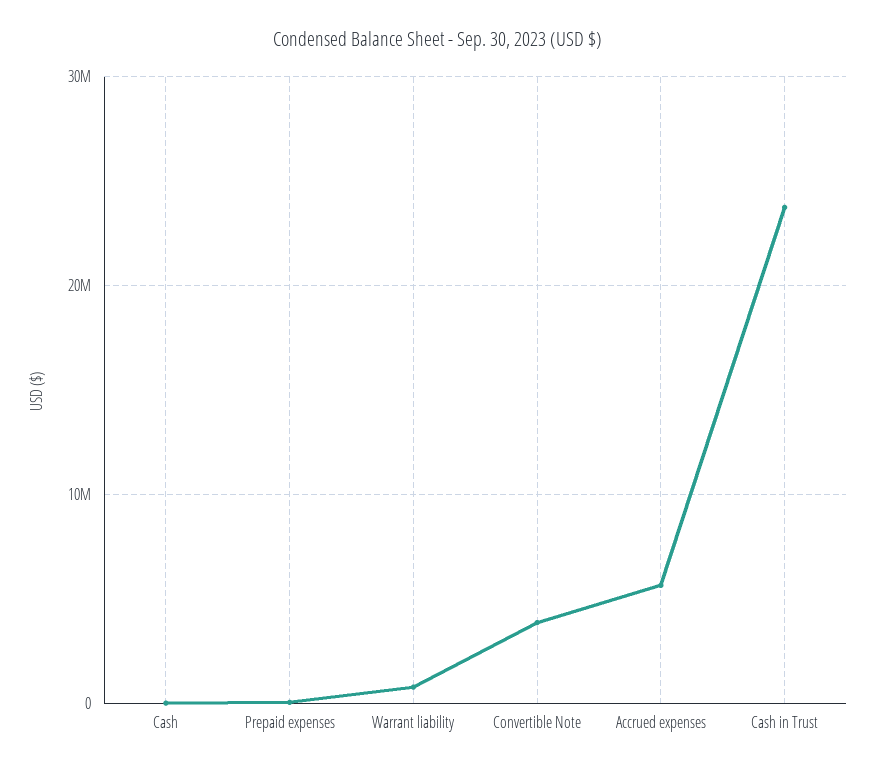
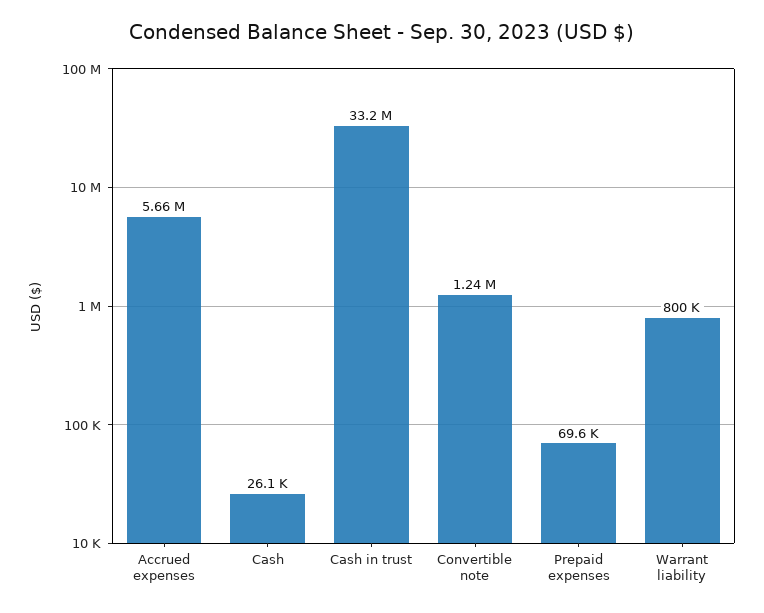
  {
    "Cash": 26100,
    "Prepaid expenses": 69600,
    "Warrant liability": 800000,
-   "Convertible Note": 4000000,
+   "Convertible Note": 1240000,
    "Accrued expenses": 5660000,
-   "Cash in Trust": 24000000
+   "Cash in Trust": 33200000
  }

